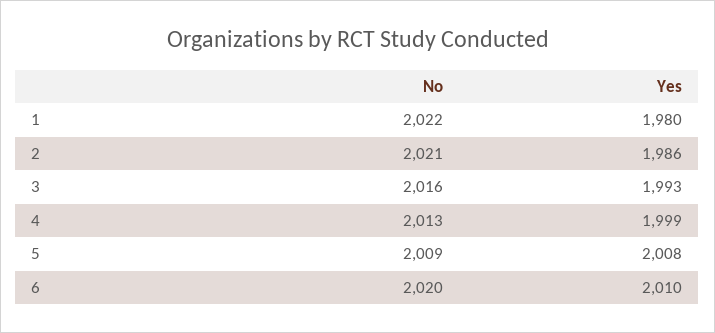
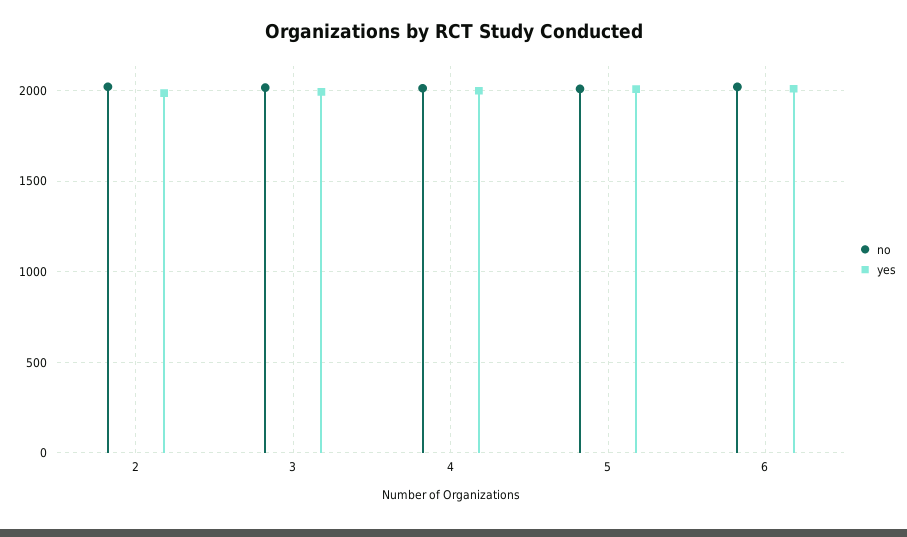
  {
    "No": {
-     "1": 2022,
      "2": 2021,
      "3": 2016,
      "4": 2013,
      "5": 2009,
      "6": 2020
    },
    "Yes": {
-     "1": 1980,
      "2": 1986,
      "3": 1993,
      "4": 1999,
      "5": 2008,
      "6": 2010
    }
  }

